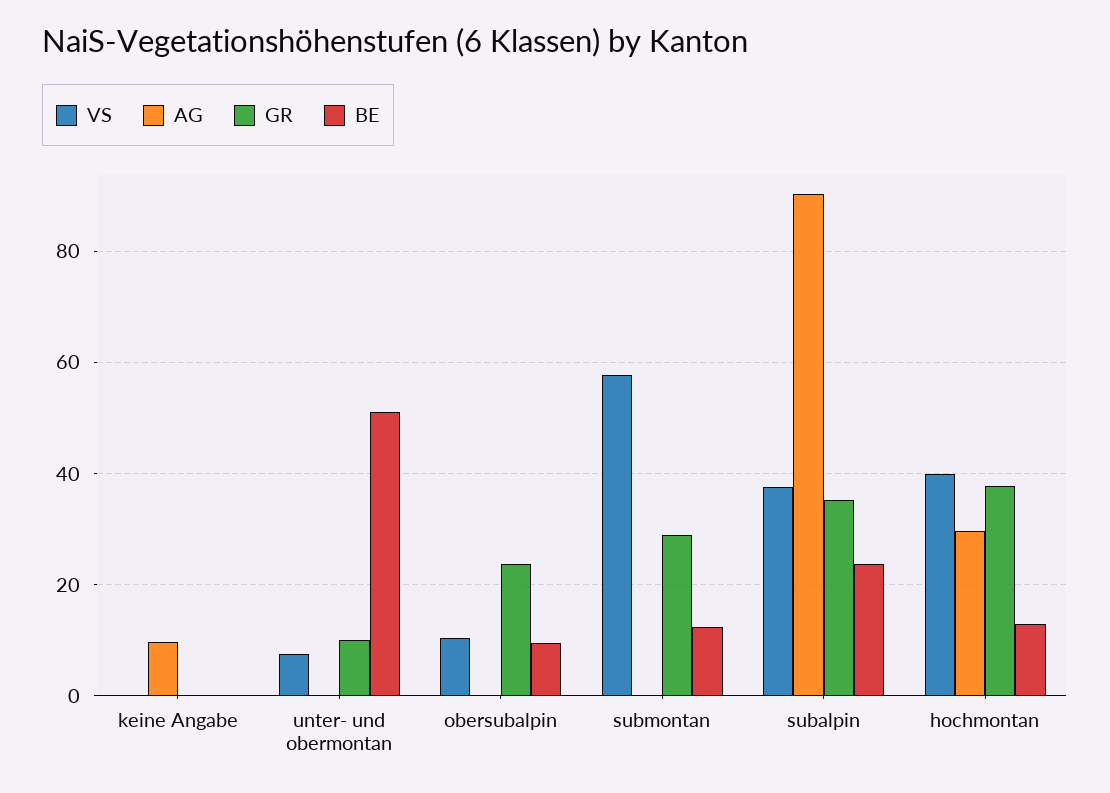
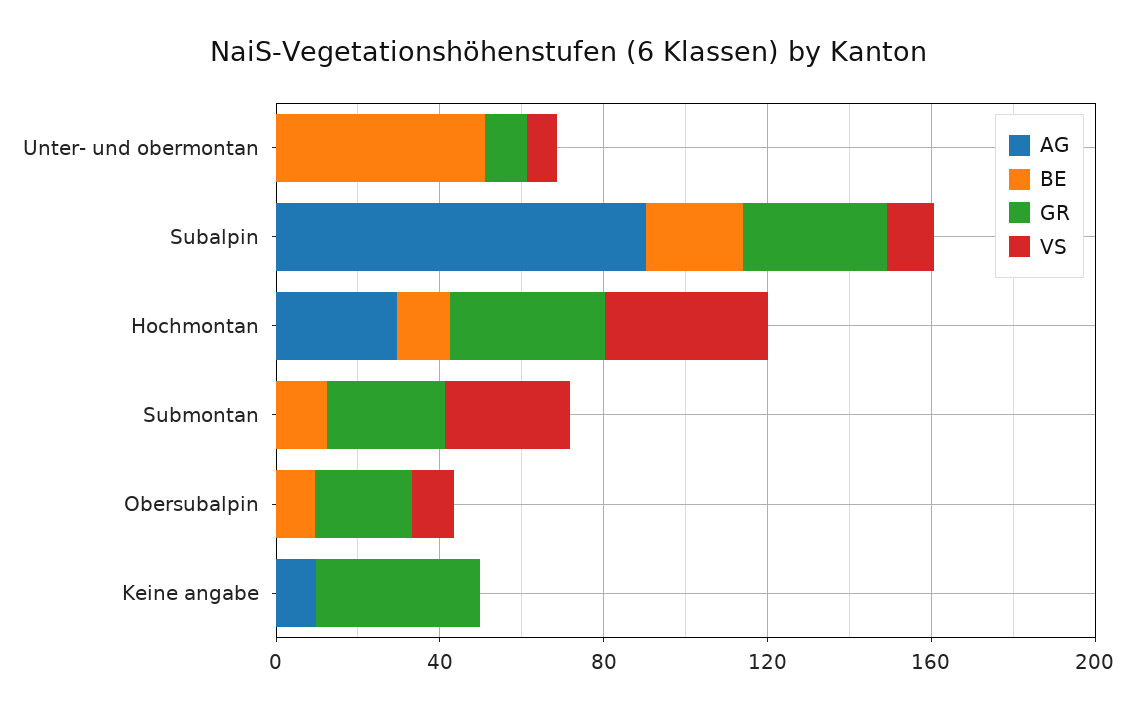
  {
    "VS": {
      "keine Angabe": 0,
      "unter- und obermontan": 8,
      "obersubalpin": 10,
-     "submontan": 58,
+     "submontan": 30,
-     "subalpin": 38,
+     "subalpin": 10,
      "hochmontan": 40
    },
    "AG": {
      "keine Angabe": 10,
      "unter- und obermontan": 0,
      "obersubalpin": 0,
      "submontan": 0,
      "subalpin": 90,
      "hochmontan": 30
    },
    "GR": {
-     "keine Angabe": 0,
+     "keine Angabe": 40,
      "unter- und obermontan": 10,
      "obersubalpin": 24,
      "submontan": 28,
      "subalpin": 36,
      "hochmontan": 38
    },
    "BE": {
      "keine Angabe": 0,
      "unter- und obermontan": 52,
      "obersubalpin": 10,
      "submontan": 12,
      "subalpin": 24,
      "hochmontan": 12
    }
  }

